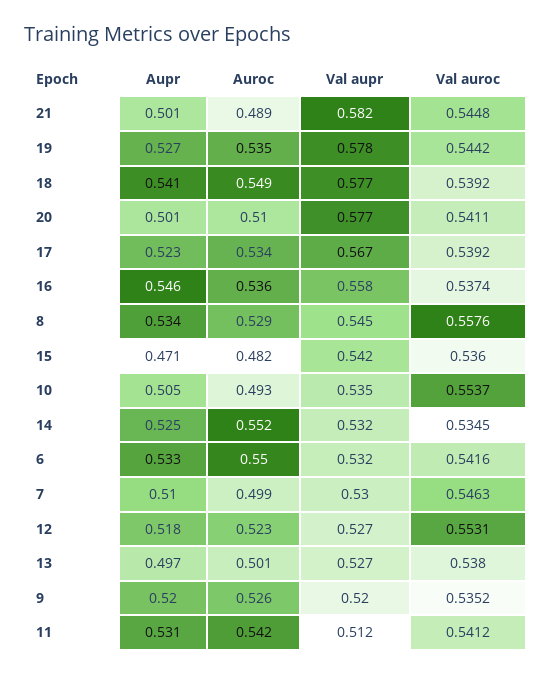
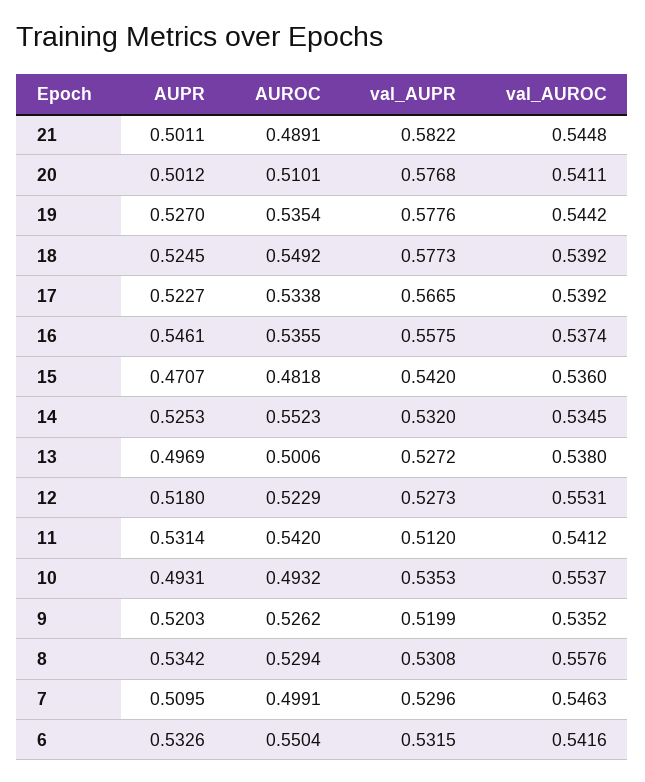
  {
    "Aupr": {
      "21": 0.5011,
      "19": 0.527,
-     "18": 0.541,
+     "18": 0.5245,
      "20": 0.5012,
      "17": 0.5227,
      "16": 0.5461,
      "8": 0.5342,
      "15": 0.4707,
-     "10": 0.505,
+     "10": 0.4931,
      "14": 0.5253,
      "6": 0.5326,
      "7": 0.5095,
      "12": 0.518,
      "13": 0.4969,
      "9": 0.5203,
      "11": 0.5314
    },
    "Auroc": {
      "21": 0.4891,
      "19": 0.5354,
      "18": 0.5492,
      "20": 0.5101,
      "17": 0.5338,
      "16": 0.5355,
      "8": 0.5294,
      "15": 0.4818,
      "10": 0.4932,
      "14": 0.5523,
      "6": 0.5504,
      "7": 0.4991,
      "12": 0.5229,
      "13": 0.5006,
      "9": 0.5262,
      "11": 0.542
    },
    "Val aupr": {
      "21": 0.5822,
      "19": 0.5776,
      "18": 0.5773,
      "20": 0.5768,
      "17": 0.5665,
      "16": 0.5575,
-     "8": 0.545,
+     "8": 0.5308,
      "15": 0.542,
      "10": 0.5353,
      "14": 0.532,
      "6": 0.5315,
      "7": 0.5296,
      "12": 0.5273,
      "13": 0.5272,
      "9": 0.5199,
      "11": 0.512
    },
    "Val auroc": {
      "21": 0.5448,
      "19": 0.5442,
      "18": 0.5392,
      "20": 0.5411,
      "17": 0.5392,
      "16": 0.5374,
      "8": 0.5576,
      "15": 0.536,
      "10": 0.5537,
      "14": 0.5345,
      "6": 0.5416,
      "7": 0.5463,
      "12": 0.5531,
      "13": 0.538,
      "9": 0.5352,
      "11": 0.5412
    }
  }

